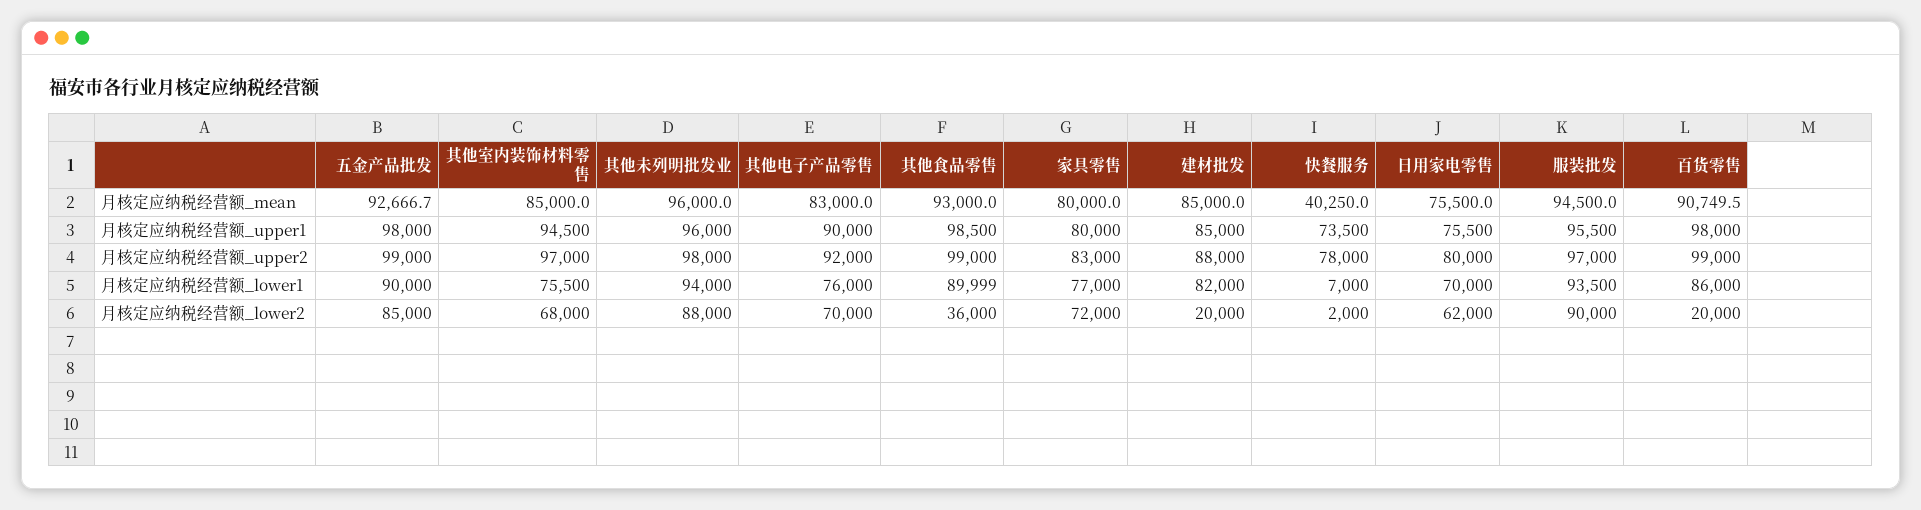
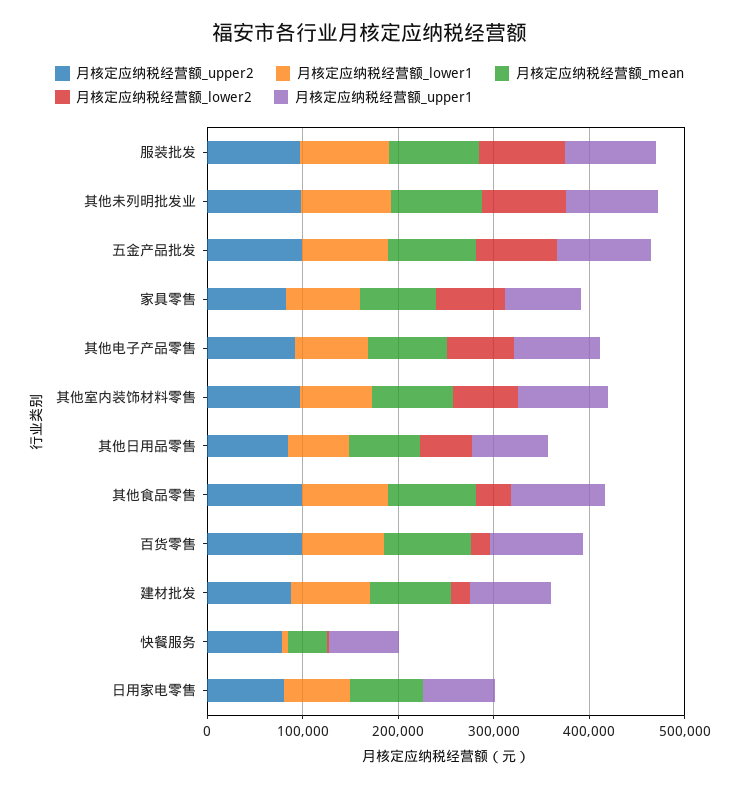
  {
    "月核定应纳税经营额_mean": {
      "五金产品批发": 92666.7,
      "其他室内装饰材料零售": 85000,
      "其他未列明批发业": 96000,
      "其他电子产品零售": 83000,
      "其他食品零售": 93000,
      "家具零售": 80000,
      "建材批发": 85000,
      "快餐服务": 40250,
      "日用家电零售": 75500,
      "服装批发": 94500,
-     "百货零售": 90749.5
+     "百货零售": 90749.5,
+     "其他日用品零售": 80000
    },
    "月核定应纳税经营额_upper1": {
      "五金产品批发": 98000,
      "其他室内装饰材料零售": 94500,
      "其他未列明批发业": 96000,
      "其他电子产品零售": 90000,
      "其他食品零售": 98500,
      "家具零售": 80000,
      "建材批发": 85000,
      "快餐服务": 73500,
      "日用家电零售": 75500,
      "服装批发": 95500,
-     "百货零售": 98000
+     "百货零售": 98000,
+     "其他日用品零售": 80000
    },
    "月核定应纳税经营额_upper2": {
      "五金产品批发": 99000,
      "其他室内装饰材料零售": 97000,
      "其他未列明批发业": 98000,
      "其他电子产品零售": 92000,
      "其他食品零售": 99000,
      "家具零售": 83000,
      "建材批发": 88000,
      "快餐服务": 78000,
      "日用家电零售": 80000,
      "服装批发": 97000,
-     "百货零售": 99000
+     "百货零售": 99000,
+     "其他日用品零售": 80000
    },
    "月核定应纳税经营额_lower1": {
      "五金产品批发": 90000,
      "其他室内装饰材料零售": 75500,
      "其他未列明批发业": 94000,
      "其他电子产品零售": 76000,
      "其他食品零售": 89999,
      "家具零售": 77000,
      "建材批发": 82000,
      "快餐服务": 7000,
      "日用家电零售": 70000,
      "服装批发": 93500,
-     "百货零售": 86000
+     "百货零售": 86000,
+     "其他日用品零售": 60000
    },
    "月核定应纳税经营额_lower2": {
      "五金产品批发": 85000,
      "其他室内装饰材料零售": 68000,
      "其他未列明批发业": 88000,
      "其他电子产品零售": 70000,
      "其他食品零售": 36000,
      "家具零售": 72000,
      "建材批发": 20000,
      "快餐服务": 2000,
-     "日用家电零售": 62000,
+     "日用家电零售": 0,
      "服装批发": 90000,
-     "百货零售": 20000
+     "百货零售": 20000,
+     "其他日用品零售": 60000
    }
  }

